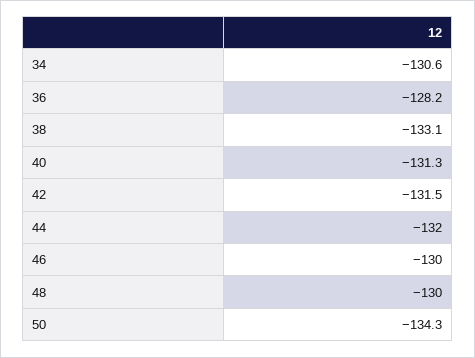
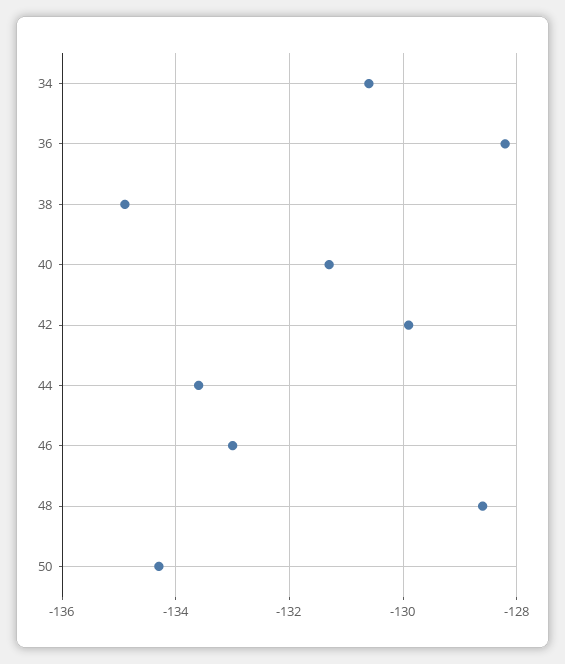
  {
    "34": -130.6,
    "36": -128.2,
-   "38": -133.1,
+   "38": -135,
    "40": -131.3,
-   "42": -131.5,
+   "42": -130,
-   "44": -132,
+   "44": -133.5,
-   "46": -130,
+   "46": -133,
-   "48": -130,
+   "48": -128.5,
    "50": -134.3
  }

